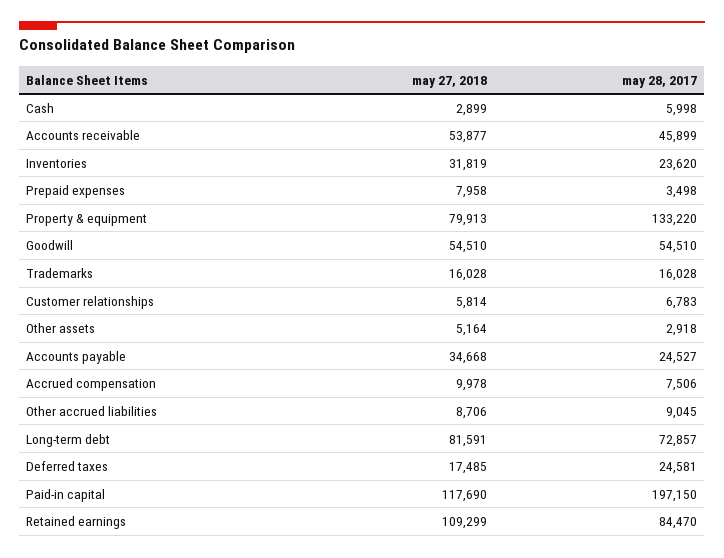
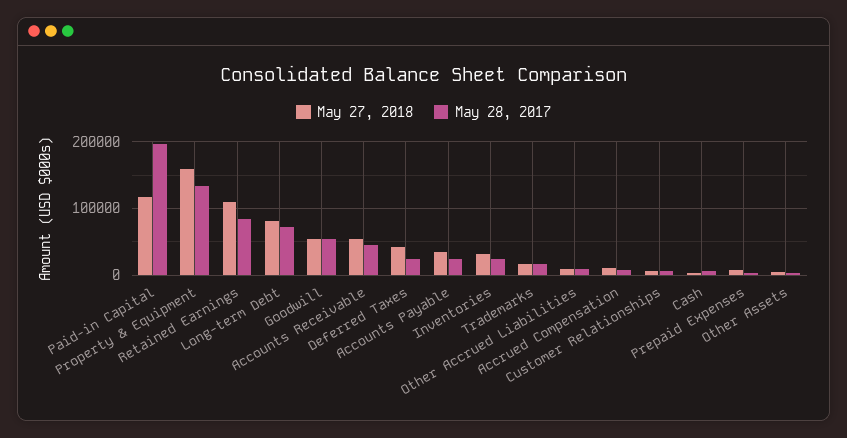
  {
    "may 27, 2018": {
      "Cash": 2899,
      "Accounts receivable": 53877,
      "Inventories": 31819,
      "Prepaid expenses": 7958,
-     "Property & equipment": 79913,
+     "Property & equipment": 160000,
      "Goodwill": 54510,
      "Trademarks": 16028,
      "Customer relationships": 5814,
      "Other assets": 5164,
      "Accounts payable": 34668,
      "Accrued compensation": 9978,
      "Other accrued liabilities": 8706,
      "Long-term debt": 81591,
-     "Deferred taxes": 17485,
+     "Deferred taxes": 40000,
      "Paid-in capital": 117690,
      "Retained earnings": 109299
    },
    "may 28, 2017": {
      "Cash": 5998,
      "Accounts receivable": 45899,
      "Inventories": 23620,
      "Prepaid expenses": 3498,
      "Property & equipment": 133220,
      "Goodwill": 54510,
      "Trademarks": 16028,
      "Customer relationships": 6783,
      "Other assets": 2918,
      "Accounts payable": 24527,
      "Accrued compensation": 7506,
      "Other accrued liabilities": 9045,
      "Long-term debt": 72857,
      "Deferred taxes": 24581,
      "Paid-in capital": 197150,
      "Retained earnings": 84470
    }
  }

